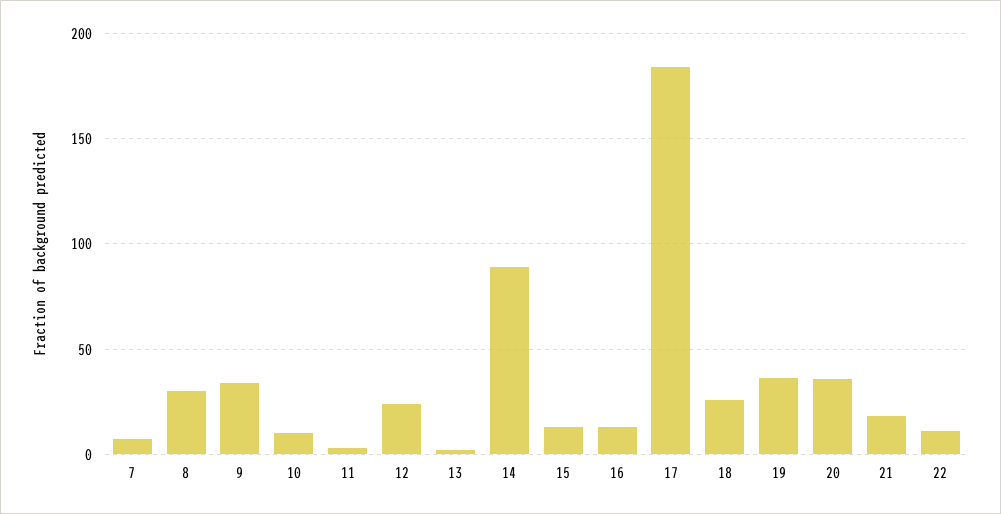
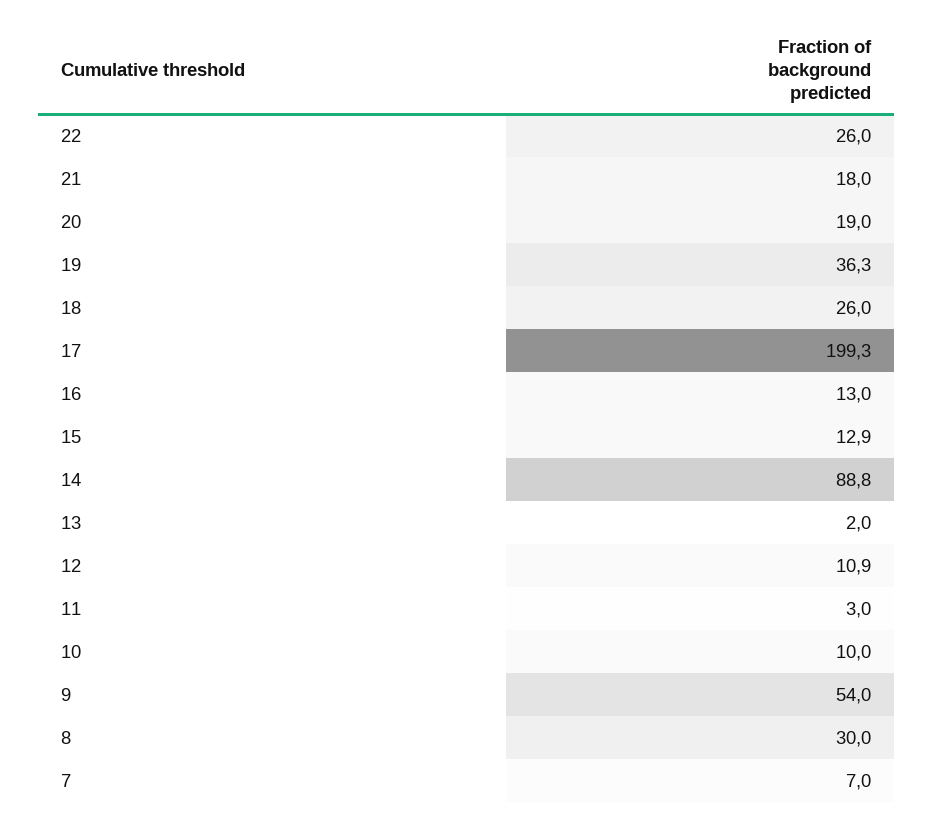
  {
    "7": 7,
    "8": 30,
-   "9": 35,
+   "9": 54,
    "10": 10,
    "11": 3,
-   "12": 25,
+   "12": 10.9,
    "13": 2,
    "14": 88.8,
    "15": 12.9,
    "16": 13,
-   "17": 185,
+   "17": 199.3,
    "18": 26,
    "19": 36.3,
-   "20": 35,
+   "20": 19,
    "21": 18,
-   "22": 10
+   "22": 26
  }

